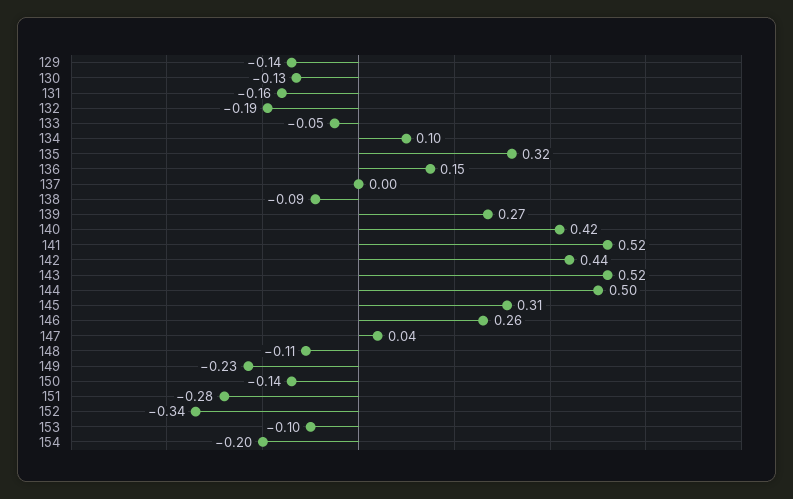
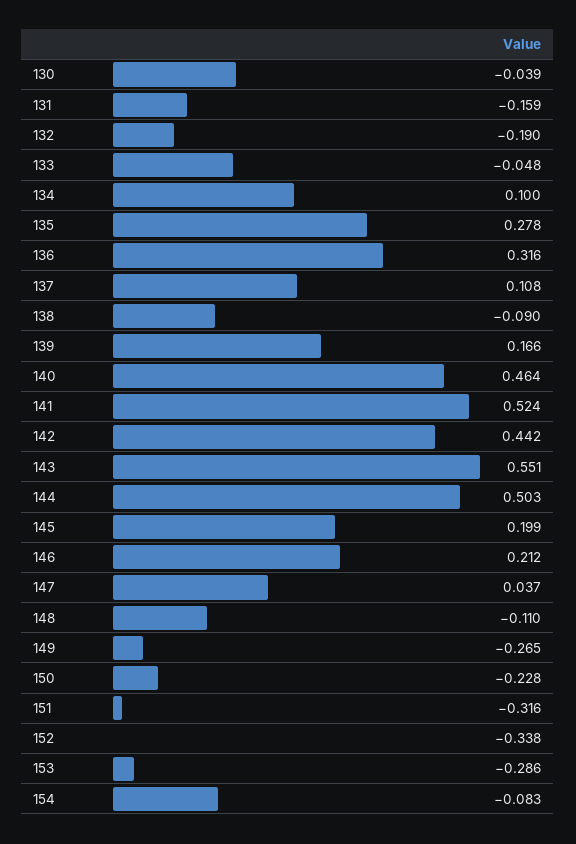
  {
-   "129": -0.14,
-   "130": -0.13,
+   "130": -0.039,
    "131": -0.159,
    "132": -0.19,
    "133": -0.048,
    "134": 0.1,
-   "135": 0.32,
+   "135": 0.278,
-   "136": 0.15,
+   "136": 0.316,
-   "137": 0,
+   "137": 0.108,
    "138": -0.09,
-   "139": 0.27,
+   "139": 0.166,
-   "140": 0.42,
+   "140": 0.464,
    "141": 0.524,
    "142": 0.442,
-   "143": 0.52,
+   "143": 0.551,
    "144": 0.503,
-   "145": 0.31,
+   "145": 0.199,
-   "146": 0.26,
+   "146": 0.212,
    "147": 0.037,
    "148": -0.11,
-   "149": -0.23,
+   "149": -0.265,
-   "150": -0.14,
+   "150": -0.228,
-   "151": -0.28,
+   "151": -0.316,
    "152": -0.338,
-   "153": -0.1,
+   "153": -0.286,
-   "154": -0.2
+   "154": -0.083
  }

